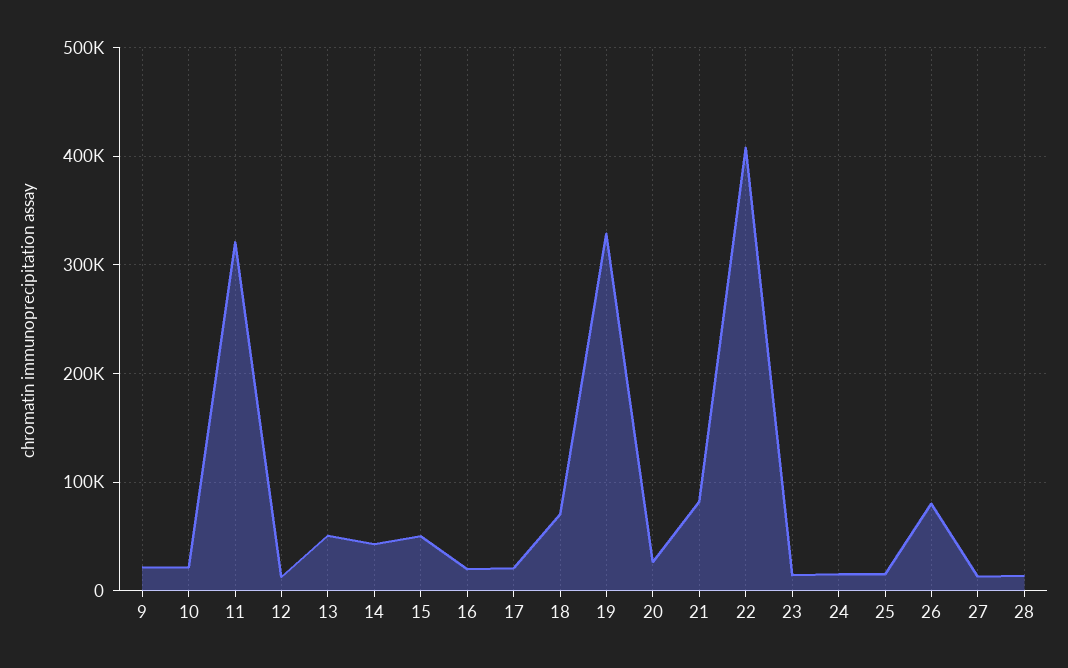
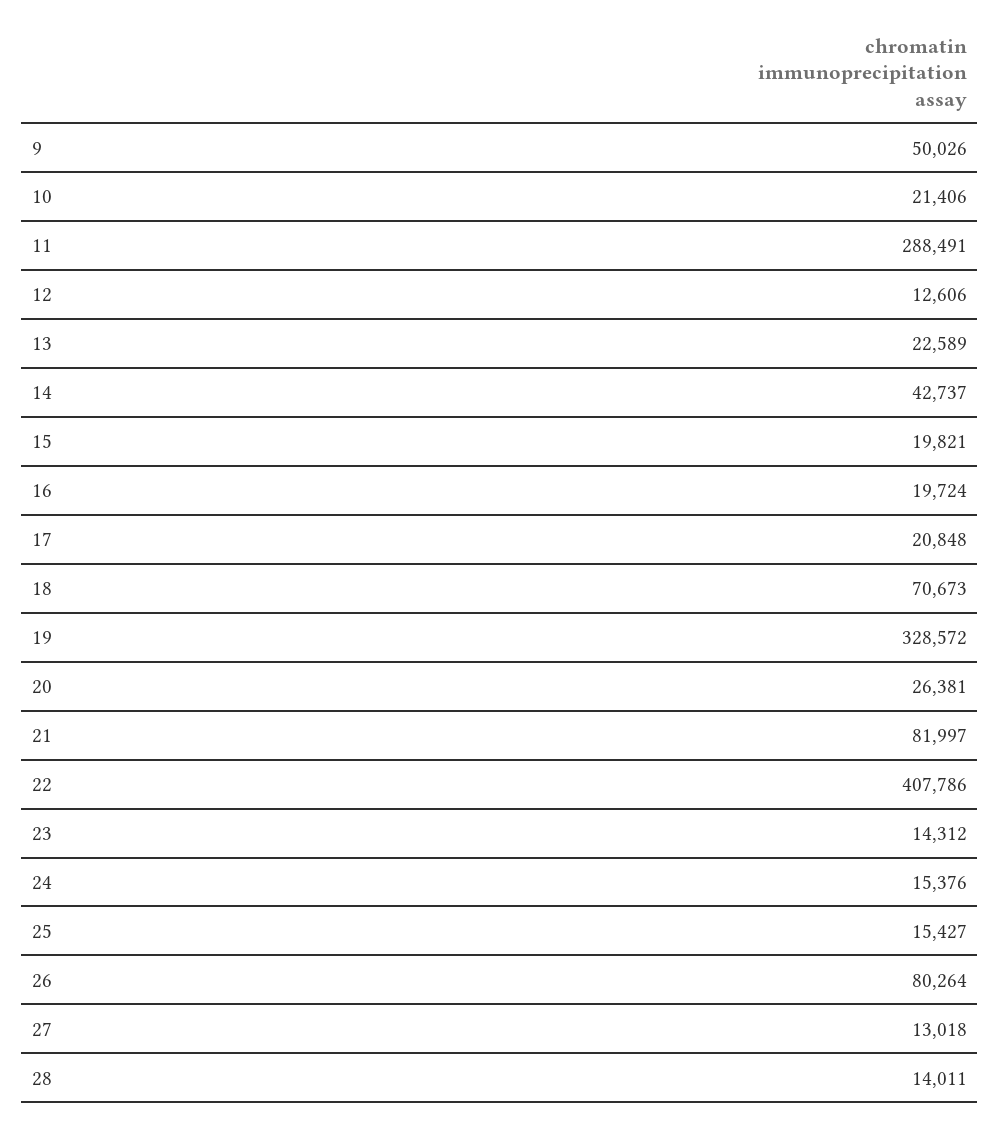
  {
-   "9": 20000,
+   "9": 50026,
    "10": 21406,
-   "11": 320000,
+   "11": 288491,
    "12": 12606,
-   "13": 50000,
+   "13": 22589,
    "14": 42737,
-   "15": 50000,
+   "15": 19821,
    "16": 19724,
    "17": 20848,
    "18": 70673,
    "19": 328572,
    "20": 26381,
    "21": 81997,
    "22": 407786,
    "23": 14312,
    "24": 15376,
    "25": 15427,
    "26": 80264,
    "27": 13018,
    "28": 14011
  }

